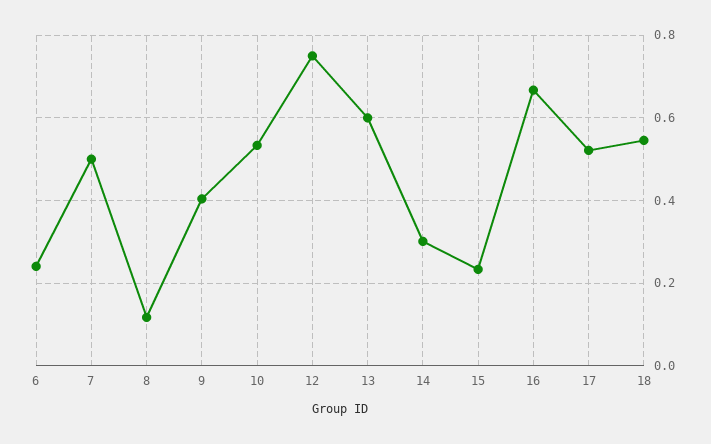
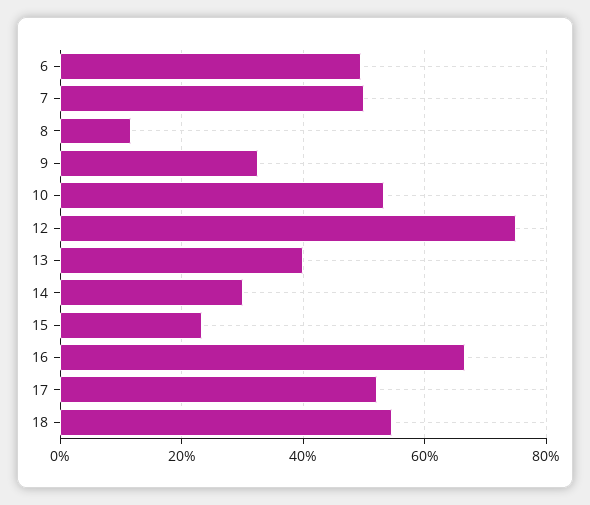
  {
-   "6": 0.24,
+   "6": 0.5,
    "7": 0.5,
    "8": 0.12,
-   "9": 0.4,
+   "9": 0.32,
    "10": 0.54,
    "12": 0.76,
-   "13": 0.6,
+   "13": 0.4,
    "14": 0.3,
    "15": 0.24,
    "16": 0.66,
    "17": 0.52,
    "18": 0.54
  }

